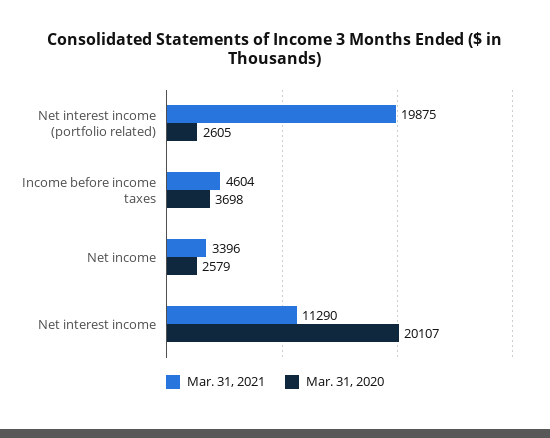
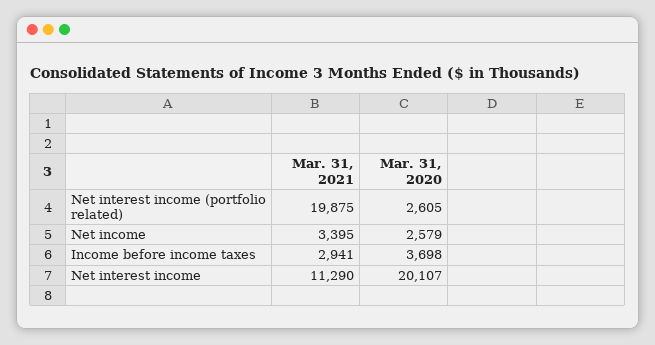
  {
    "Mar. 31, 2021": {
      "Net interest income (portfolio related)": 19875,
-     "Income before income taxes": 4604,
+     "Income before income taxes": 2941,
-     "Net income": 3396,
+     "Net income": 3395,
      "Net interest income": 11290
    },
    "Mar. 31, 2020": {
      "Net interest income (portfolio related)": 2605,
      "Income before income taxes": 3698,
      "Net income": 2579,
      "Net interest income": 20107
    }
  }

